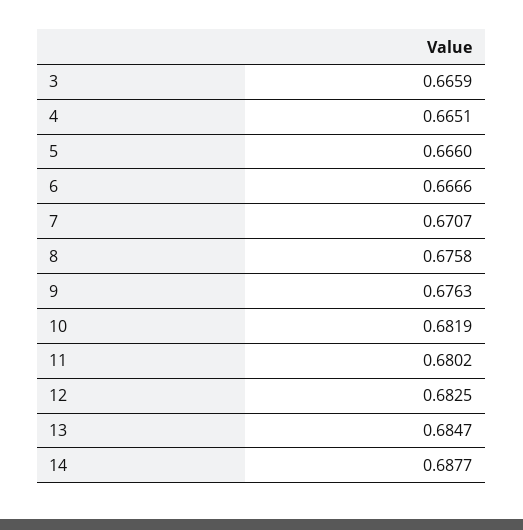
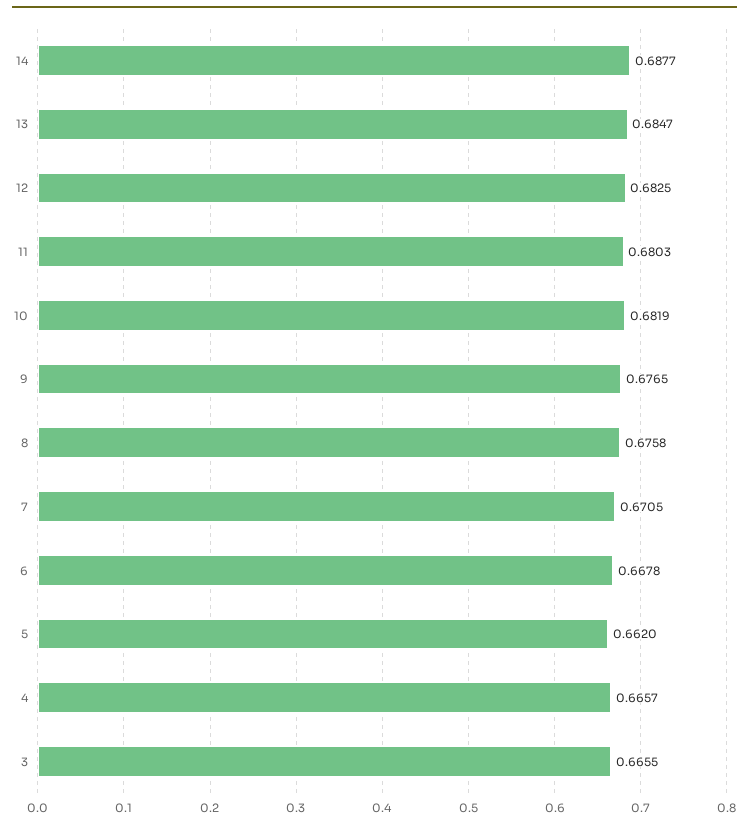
  {
-   "3": 0.6659,
+   "3": 0.6655,
-   "4": 0.6651,
+   "4": 0.6657,
-   "5": 0.666,
+   "5": 0.662,
-   "6": 0.6666,
+   "6": 0.6678,
-   "7": 0.6707,
+   "7": 0.6705,
    "8": 0.6758,
-   "9": 0.6763,
+   "9": 0.6765,
    "10": 0.6819,
-   "11": 0.6802,
+   "11": 0.6803,
    "12": 0.6825,
    "13": 0.6847,
    "14": 0.6877
  }

